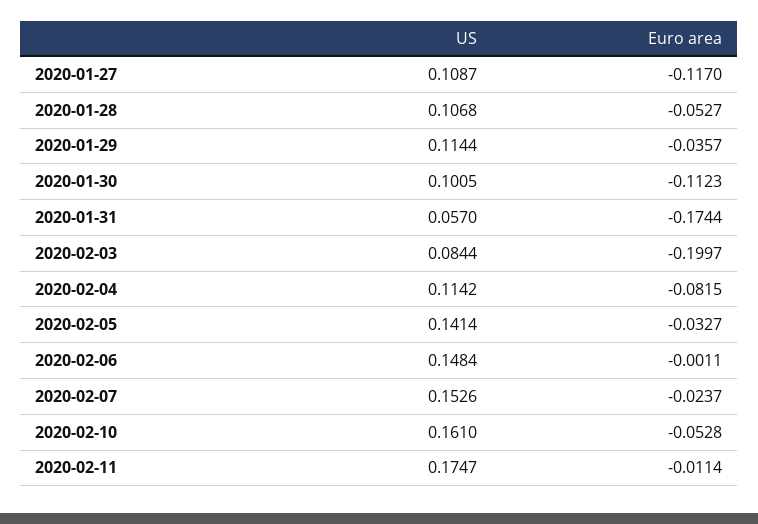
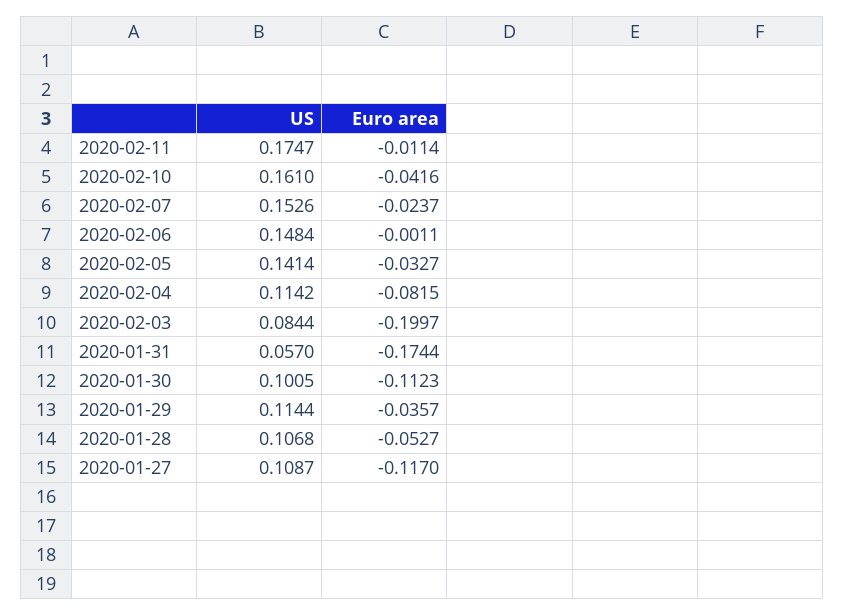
  {
    "US": {
      "2020-01-27": 0.1087,
      "2020-01-28": 0.1068,
      "2020-01-29": 0.1144,
      "2020-01-30": 0.1005,
      "2020-01-31": 0.057,
      "2020-02-03": 0.0844,
      "2020-02-04": 0.1142,
      "2020-02-05": 0.1414,
      "2020-02-06": 0.1484,
      "2020-02-07": 0.1526,
      "2020-02-10": 0.161,
      "2020-02-11": 0.1747
    },
    "Euro area": {
      "2020-01-27": -0.117,
      "2020-01-28": -0.0527,
      "2020-01-29": -0.0357,
      "2020-01-30": -0.1123,
      "2020-01-31": -0.1744,
      "2020-02-03": -0.1997,
      "2020-02-04": -0.0815,
      "2020-02-05": -0.0327,
      "2020-02-06": -0.0011,
      "2020-02-07": -0.0237,
-     "2020-02-10": -0.0528,
+     "2020-02-10": -0.0416,
      "2020-02-11": -0.0114
    }
  }

